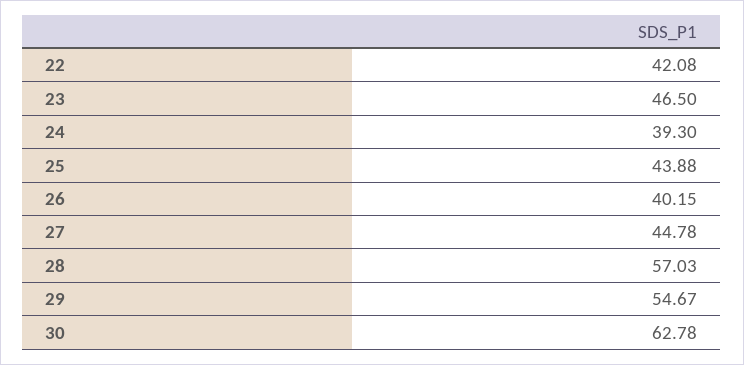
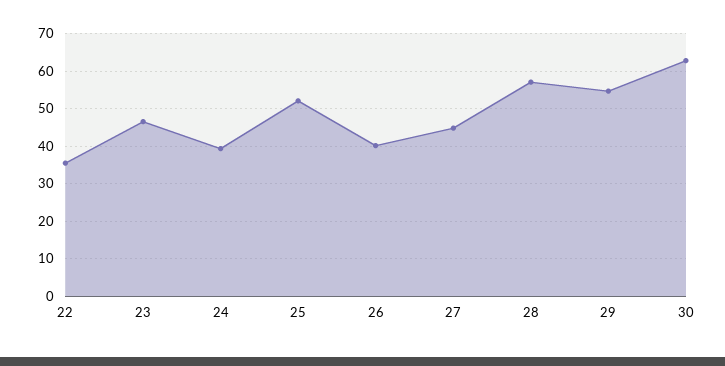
  {
-   "22": 42.08,
+   "22": 36,
    "23": 46.5,
    "24": 39.3,
-   "25": 43.88,
+   "25": 52,
    "26": 40.15,
    "27": 44.78,
    "28": 57.03,
    "29": 54.67,
    "30": 62.78
  }

